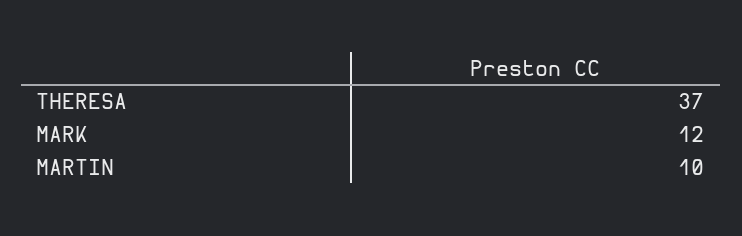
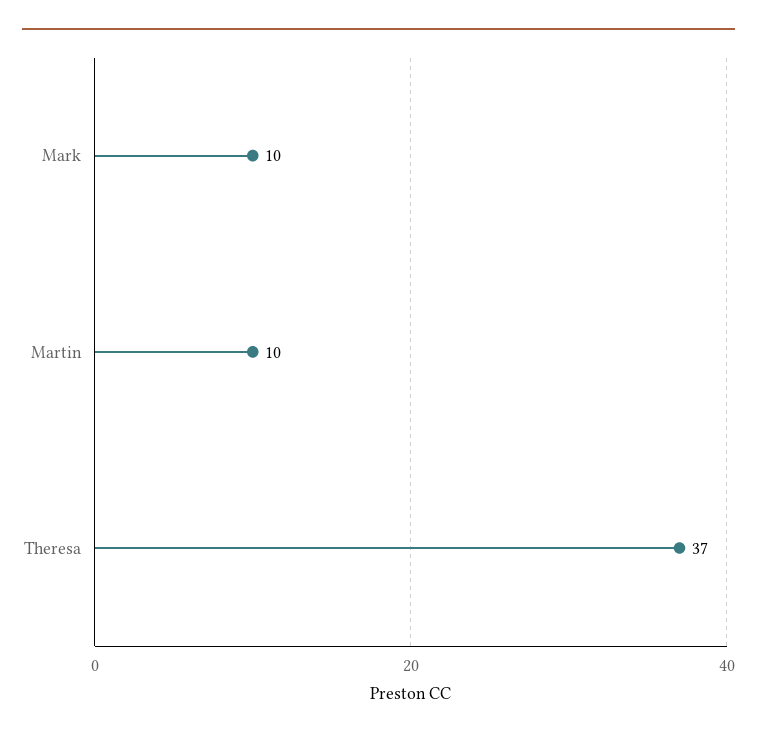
  {
    "THERESA": 37,
-   "MARK": 12,
+   "MARK": 10,
    "MARTIN": 10
  }

